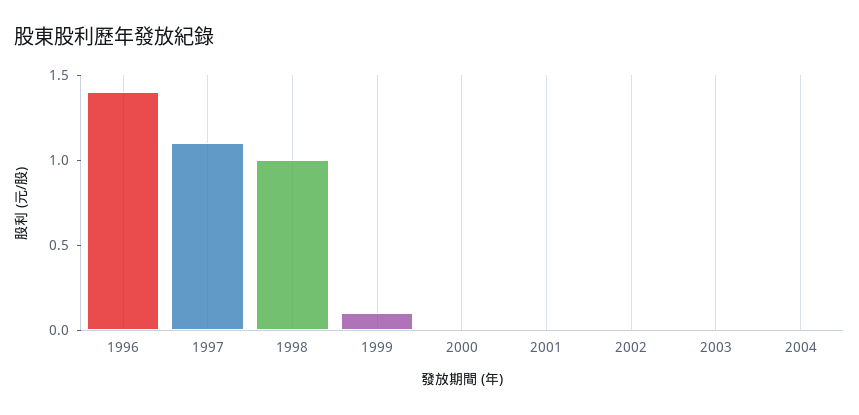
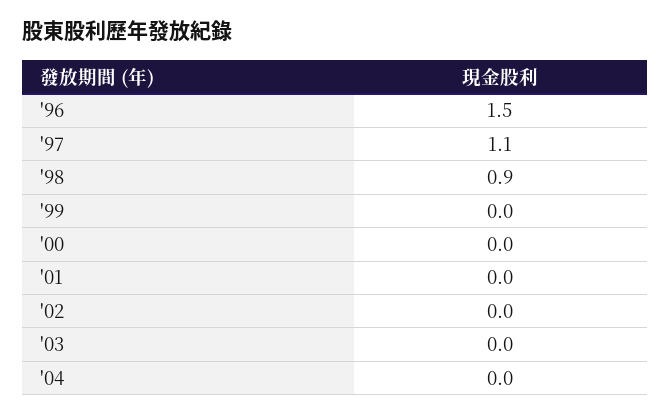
  {
-   "1996": 1.4,
+   "1996": 1.5,
    "1997": 1.1,
-   "1998": 1,
+   "1998": 0.9,
-   "1999": 0.1,
+   "1999": 0,
    "2000": 0,
    "2001": 0,
    "2002": 0,
    "2003": 0,
    "2004": 0
  }

